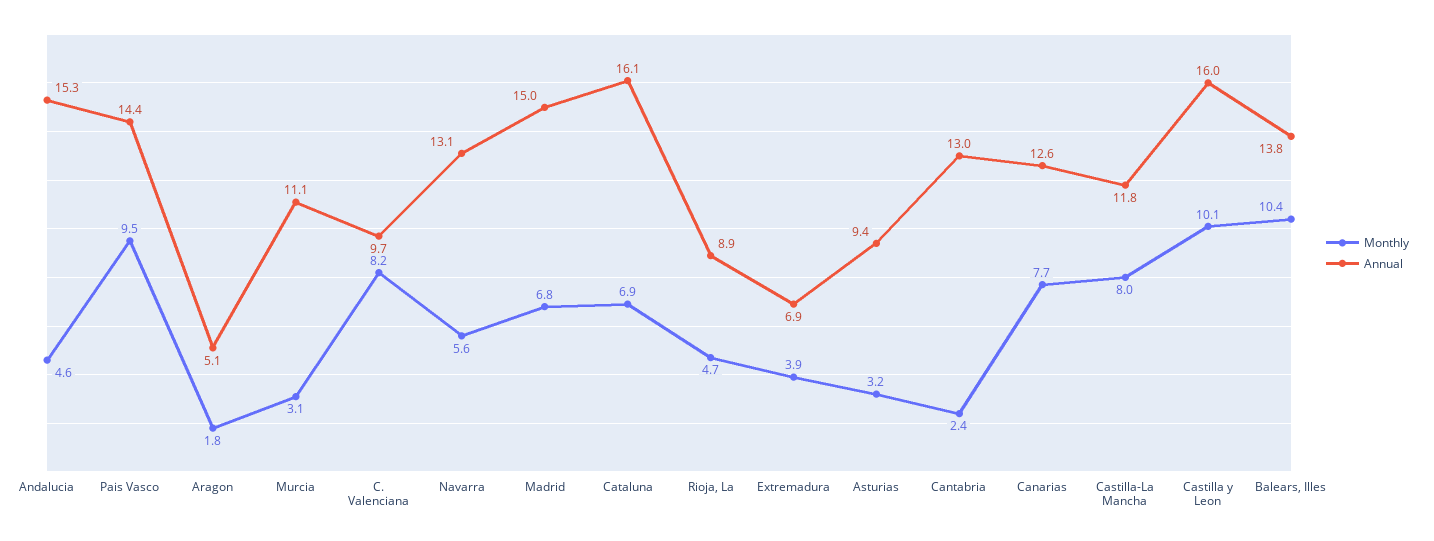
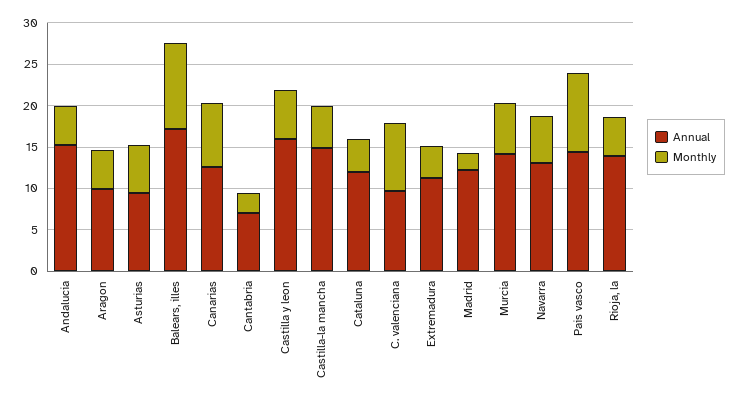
  {
    "Monthly": {
      "Andalucia": 4.6,
      "Pais Vasco": 9.5,
-     "Aragon": 1.8,
+     "Aragon": 5,
-     "Murcia": 3.1,
+     "Murcia": 6,
      "C. Valenciana": 8.2,
      "Navarra": 5.6,
-     "Madrid": 6.8,
+     "Madrid": 2,
-     "Cataluna": 6.9,
+     "Cataluna": 4,
      "Rioja, La": 4.7,
      "Extremadura": 3.9,
-     "Asturias": 3.2,
+     "Asturias": 6,
      "Cantabria": 2.4,
      "Canarias": 7.7,
-     "Castilla-La Mancha": 8,
+     "Castilla-La Mancha": 5,
-     "Castilla y Leon": 10.1,
+     "Castilla y Leon": 6,
      "Balears, Illes": 10.4
    },
    "Annual": {
      "Andalucia": 15.3,
      "Pais Vasco": 14.4,
-     "Aragon": 5.1,
+     "Aragon": 10,
-     "Murcia": 11.1,
+     "Murcia": 14,
      "C. Valenciana": 9.7,
      "Navarra": 13.1,
-     "Madrid": 15,
+     "Madrid": 12,
-     "Cataluna": 16.1,
+     "Cataluna": 12,
-     "Rioja, La": 8.9,
+     "Rioja, La": 14,
-     "Extremadura": 6.9,
+     "Extremadura": 11,
      "Asturias": 9.4,
-     "Cantabria": 13,
+     "Cantabria": 7,
      "Canarias": 12.6,
-     "Castilla-La Mancha": 11.8,
+     "Castilla-La Mancha": 15,
      "Castilla y Leon": 16,
-     "Balears, Illes": 13.8
+     "Balears, Illes": 17
    }
  }

